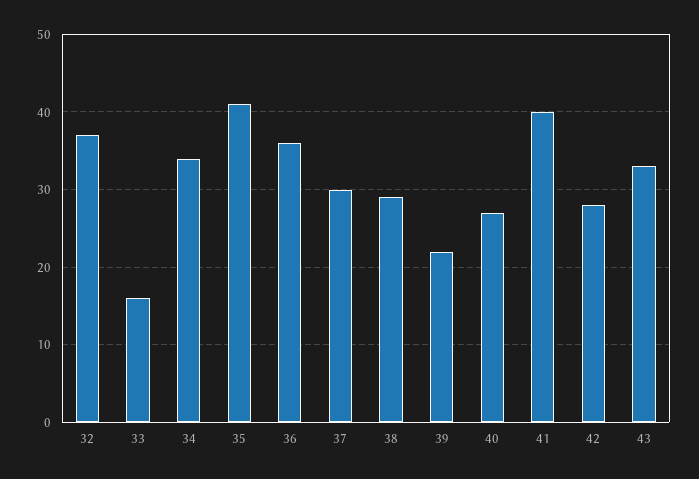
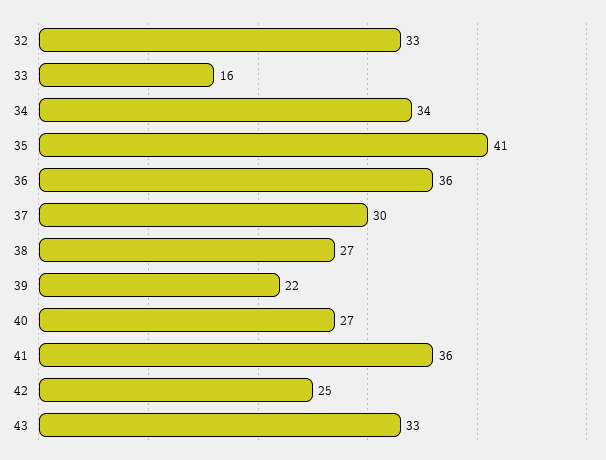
  {
-   "32": 37,
+   "32": 33,
    "33": 16,
    "34": 34,
    "35": 41,
    "36": 36,
    "37": 30,
-   "38": 29,
+   "38": 27,
    "39": 22,
    "40": 27,
-   "41": 40,
+   "41": 36,
-   "42": 28,
+   "42": 25,
    "43": 33
  }

